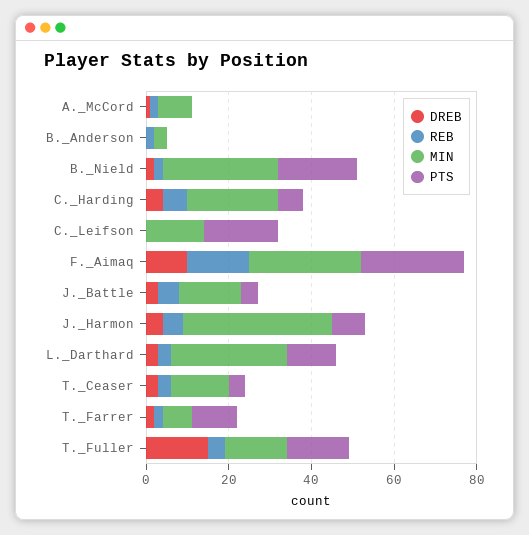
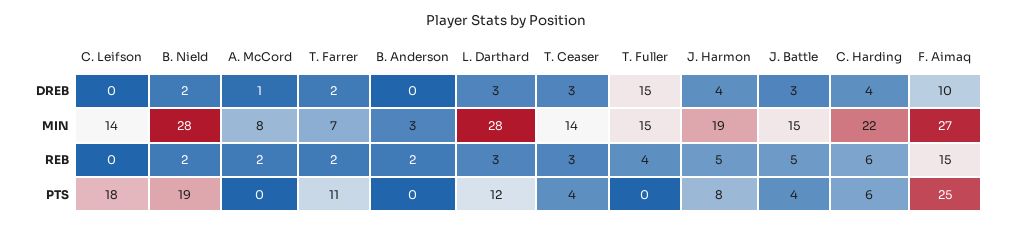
  {
    "DREB": {
      "A._McCord": 1,
      "B._Anderson": 0,
      "B._Nield": 2,
      "C._Harding": 4,
      "C._Leifson": 0,
      "F._Aimaq": 10,
      "J._Battle": 3,
      "J._Harmon": 4,
      "L._Darthard": 3,
      "T._Ceaser": 3,
      "T._Farrer": 2,
      "T._Fuller": 15
    },
    "REB": {
      "A._McCord": 2,
      "B._Anderson": 2,
      "B._Nield": 2,
      "C._Harding": 6,
      "C._Leifson": 0,
      "F._Aimaq": 15,
      "J._Battle": 5,
      "J._Harmon": 5,
      "L._Darthard": 3,
      "T._Ceaser": 3,
      "T._Farrer": 2,
      "T._Fuller": 4
    },
    "MIN": {
      "A._McCord": 8,
      "B._Anderson": 3,
      "B._Nield": 28,
      "C._Harding": 22,
      "C._Leifson": 14,
      "F._Aimaq": 27,
      "J._Battle": 15,
-     "J._Harmon": 35,
+     "J._Harmon": 19,
      "L._Darthard": 28,
      "T._Ceaser": 14,
      "T._Farrer": 7,
      "T._Fuller": 15
    },
    "PTS": {
      "A._McCord": 0,
      "B._Anderson": 0,
      "B._Nield": 19,
      "C._Harding": 6,
      "C._Leifson": 18,
      "F._Aimaq": 25,
      "J._Battle": 4,
      "J._Harmon": 8,
      "L._Darthard": 12,
      "T._Ceaser": 4,
      "T._Farrer": 11,
-     "T._Fuller": 15
+     "T._Fuller": 0
    }
  }

